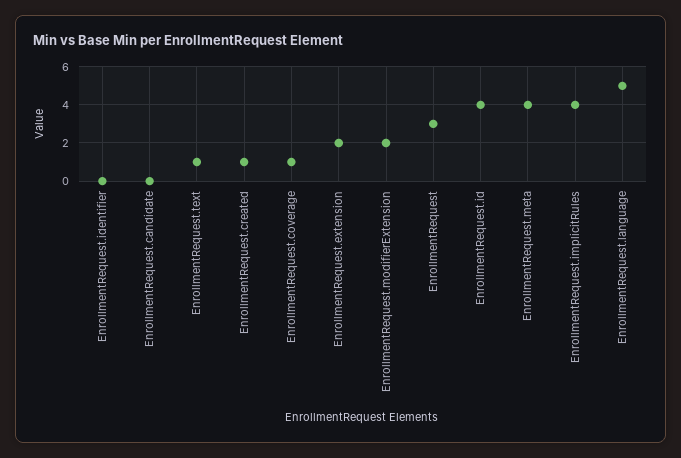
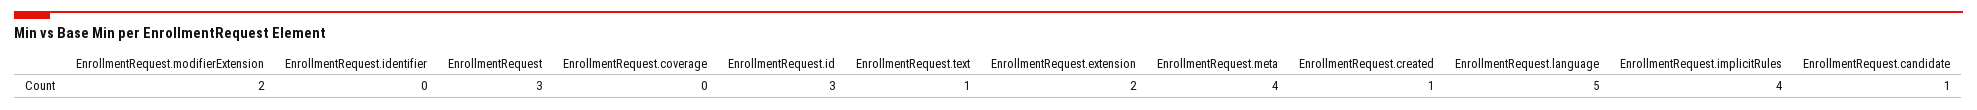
  {
    "EnrollmentRequest.identifier": 0,
-   "EnrollmentRequest.candidate": 0,
+   "EnrollmentRequest.candidate": 1,
    "EnrollmentRequest.text": 1,
    "EnrollmentRequest.created": 1,
-   "EnrollmentRequest.coverage": 1,
+   "EnrollmentRequest.coverage": 0,
    "EnrollmentRequest.extension": 2,
    "EnrollmentRequest.modifierExtension": 2,
    "EnrollmentRequest": 3,
-   "EnrollmentRequest.id": 4,
+   "EnrollmentRequest.id": 3,
    "EnrollmentRequest.meta": 4,
    "EnrollmentRequest.implicitRules": 4,
    "EnrollmentRequest.language": 5
  }

